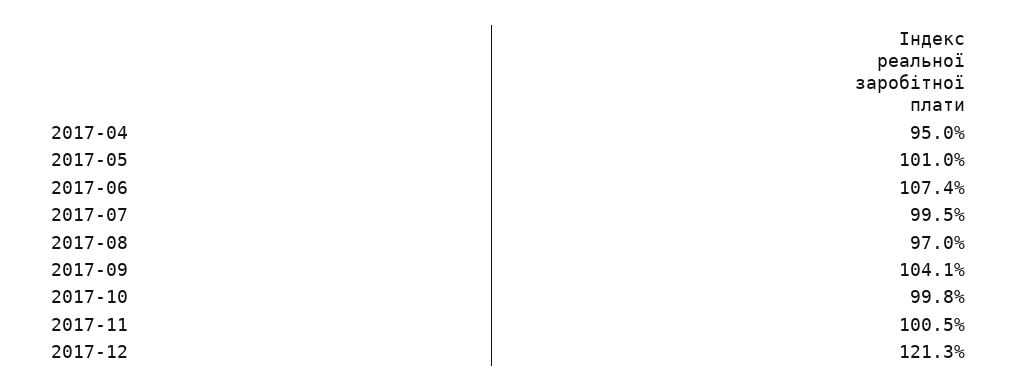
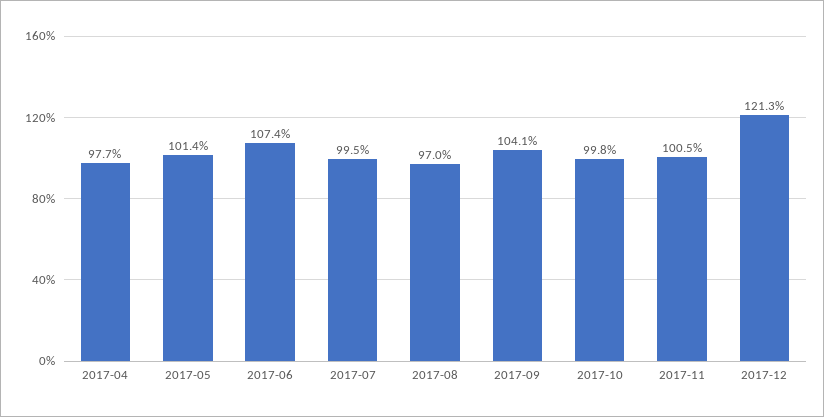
  {
-   "2017-04": 95,
+   "2017-04": 97.7,
-   "2017-05": 101,
+   "2017-05": 101.4,
    "2017-06": 107.4,
    "2017-07": 99.5,
    "2017-08": 97,
    "2017-09": 104.1,
    "2017-10": 99.8,
    "2017-11": 100.5,
    "2017-12": 121.3
  }

